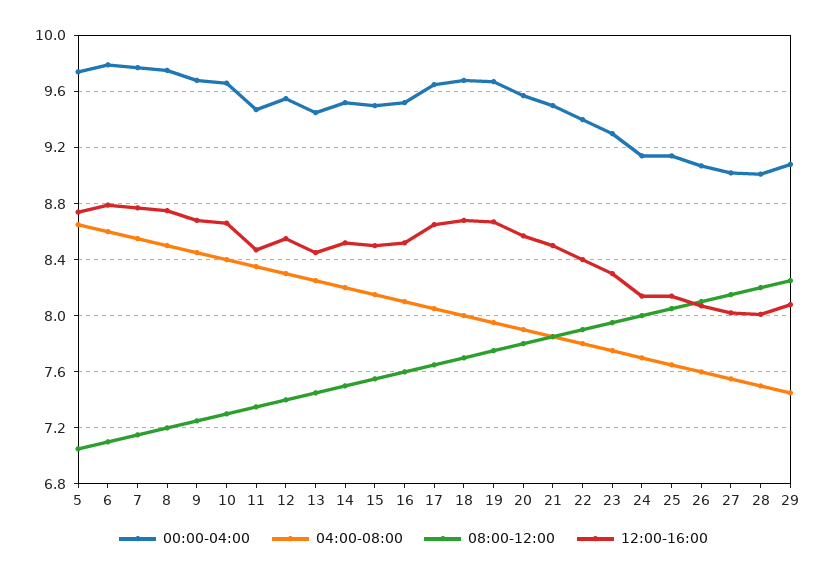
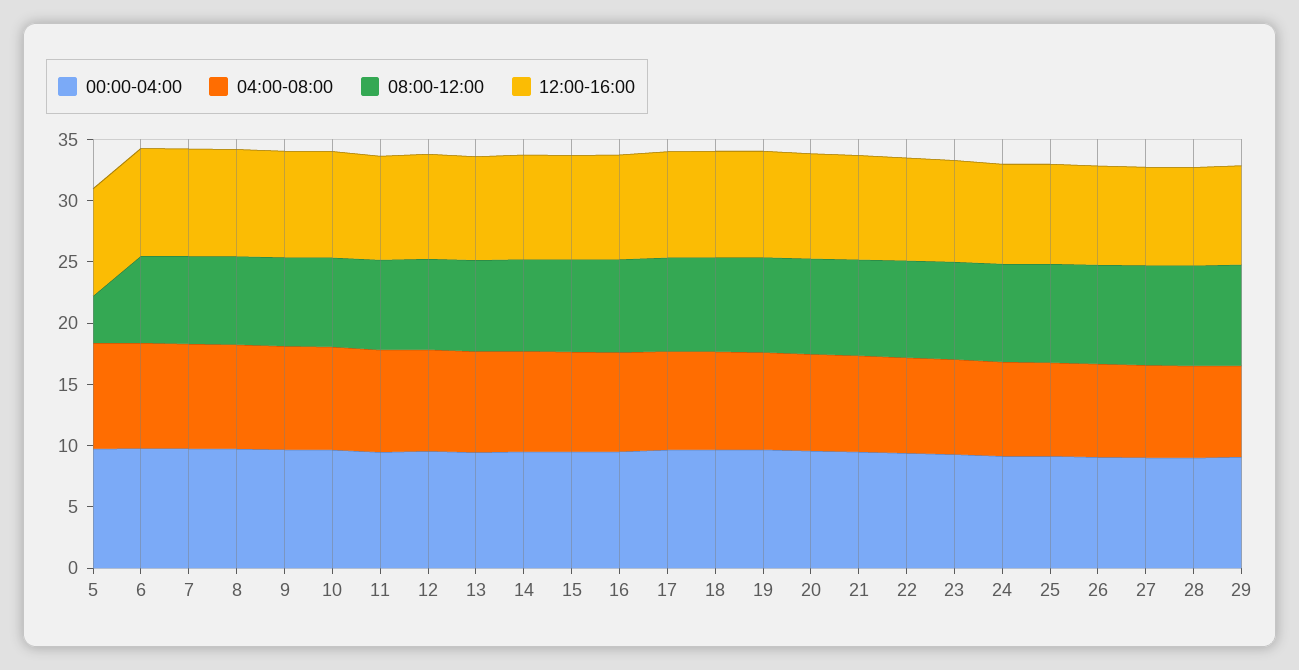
  {
    "00:00-04:00": {
      "5": 9.75,
      "6": 9.8,
      "7": 9.75,
      "8": 9.75,
      "9": 9.7,
      "10": 9.65,
      "11": 9.45,
      "12": 9.55,
      "13": 9.45,
      "14": 9.5,
      "15": 9.5,
      "16": 9.5,
      "17": 9.65,
      "18": 9.7,
      "19": 9.65,
      "20": 9.55,
      "21": 9.5,
      "22": 9.4,
      "23": 9.3,
      "24": 9.15,
      "25": 9.15,
      "26": 9.05,
      "27": 9,
      "28": 9,
      "29": 9.1
    },
    "04:00-08:00": {
      "5": 8.65,
      "6": 8.6,
      "7": 8.55,
      "8": 8.5,
      "9": 8.45,
      "10": 8.4,
      "11": 8.35,
      "12": 8.3,
      "13": 8.25,
      "14": 8.2,
      "15": 8.15,
      "16": 8.1,
      "17": 8.05,
      "18": 8,
      "19": 7.95,
      "20": 7.9,
      "21": 7.85,
      "22": 7.8,
      "23": 7.75,
      "24": 7.7,
      "25": 7.65,
      "26": 7.6,
      "27": 7.55,
      "28": 7.5,
      "29": 7.45
    },
    "08:00-12:00": {
-     "5": 7.05,
+     "5": 4,
      "6": 7.1,
      "7": 7.15,
      "8": 7.2,
      "9": 7.25,
      "10": 7.3,
      "11": 7.35,
      "12": 7.4,
      "13": 7.45,
      "14": 7.5,
      "15": 7.55,
      "16": 7.6,
      "17": 7.65,
      "18": 7.7,
      "19": 7.75,
      "20": 7.8,
      "21": 7.85,
      "22": 7.9,
      "23": 7.95,
      "24": 8,
      "25": 8.05,
      "26": 8.1,
      "27": 8.15,
      "28": 8.2,
      "29": 8.25
    },
    "12:00-16:00": {
      "5": 8.75,
      "6": 8.8,
      "7": 8.75,
      "8": 8.75,
      "9": 8.7,
      "10": 8.65,
      "11": 8.45,
      "12": 8.55,
      "13": 8.45,
      "14": 8.5,
      "15": 8.5,
      "16": 8.5,
      "17": 8.65,
      "18": 8.7,
      "19": 8.65,
      "20": 8.55,
      "21": 8.5,
      "22": 8.4,
      "23": 8.3,
      "24": 8.15,
      "25": 8.15,
      "26": 8.05,
      "27": 8,
      "28": 8,
      "29": 8.1
    }
  }

